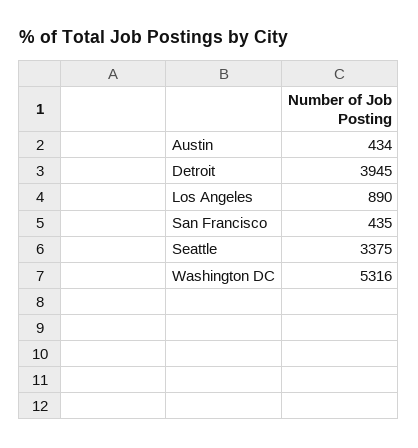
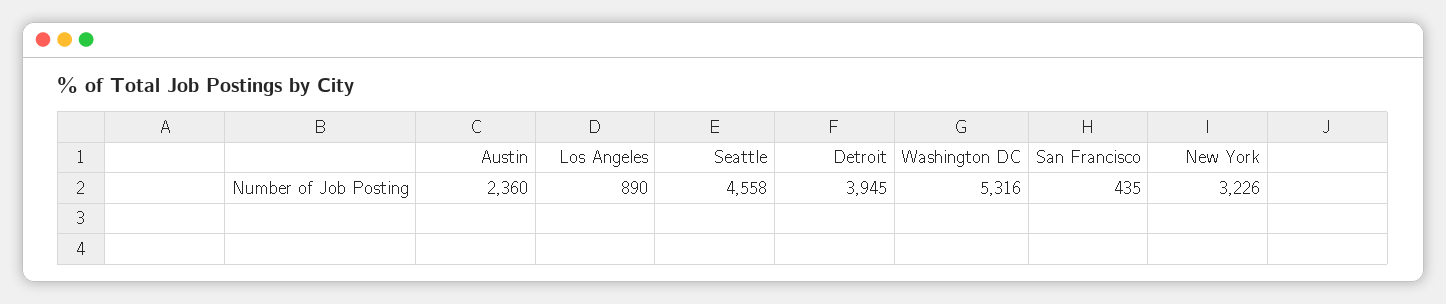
  {
-   "Austin": 434,
+   "Austin": 2360,
    "Detroit": 3945,
    "Los Angeles": 890,
    "San Francisco": 435,
-   "Seattle": 3375,
+   "Seattle": 4558,
-   "Washington DC": 5316
+   "Washington DC": 5316,
+   "New York": 3226
  }

